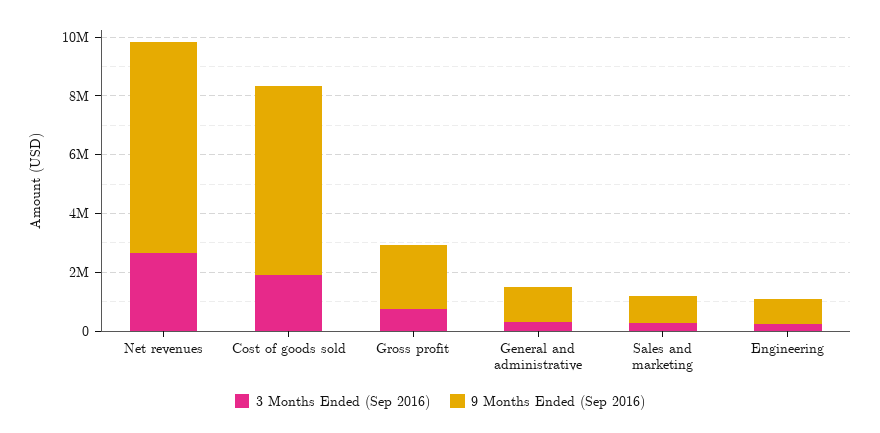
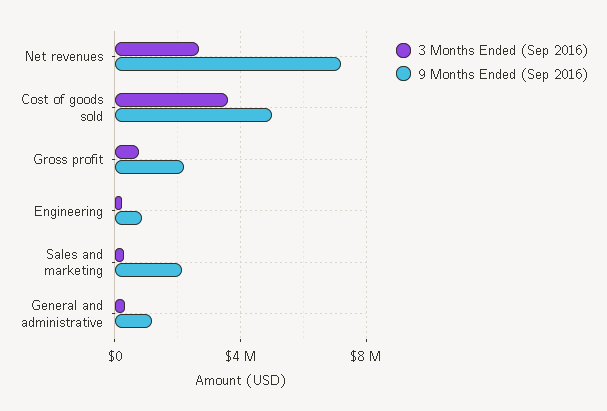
  {
    "3 Months Ended (Sep 2016)": {
      "Net revenues": 2500000,
-     "Cost of goods sold": 2000000,
+     "Cost of goods sold": 3500000,
      "Gross profit": 1000000,
      "General and administrative": 500000,
      "Sales and marketing": 500000,
      "Engineering": 0
    },
    "9 Months Ended (Sep 2016)": {
      "Net revenues": 7000000,
-     "Cost of goods sold": 6500000,
+     "Cost of goods sold": 5000000,
      "Gross profit": 2000000,
      "General and administrative": 1000000,
-     "Sales and marketing": 1000000,
+     "Sales and marketing": 2000000,
      "Engineering": 1000000
    }
  }

